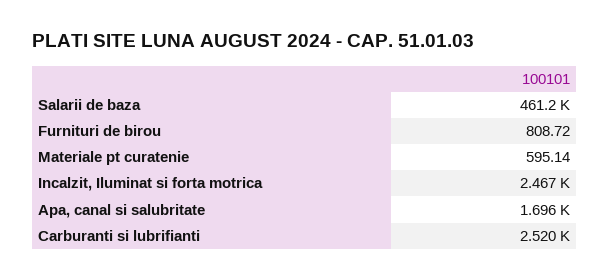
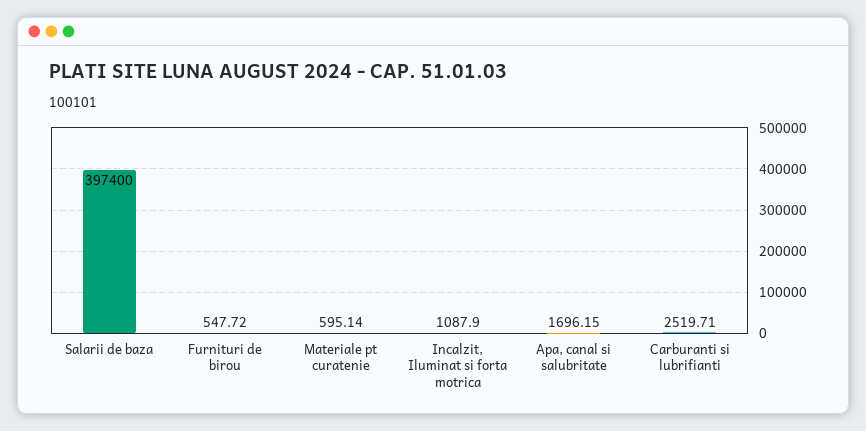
  {
-   "Salarii de baza": 461200,
+   "Salarii de baza": 397400,
-   "Furnituri de birou": 808.72,
+   "Furnituri de birou": 547.72,
    "Materiale pt curatenie": 595.14,
-   "Incalzit, Iluminat si forta motrica": 2467,
+   "Incalzit, Iluminat si forta motrica": 1087.9,
    "Apa, canal si salubritate": 1696.15,
    "Carburanti si lubrifianti": 2519.71
  }

